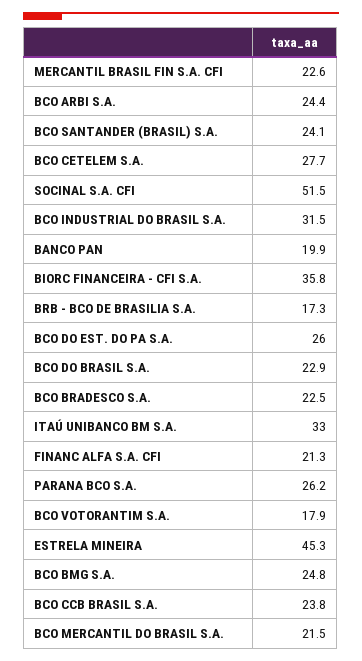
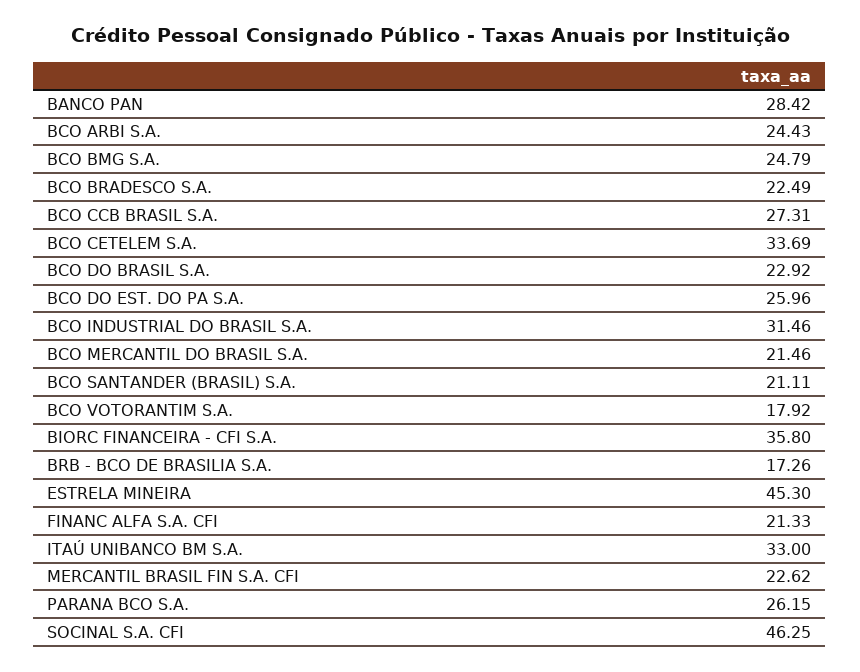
  {
    "MERCANTIL BRASIL FIN S.A. CFI": 22.62,
    "BCO ARBI S.A.": 24.43,
-   "BCO SANTANDER (BRASIL) S.A.": 24.1,
+   "BCO SANTANDER (BRASIL) S.A.": 21.11,
-   "BCO CETELEM S.A.": 27.7,
+   "BCO CETELEM S.A.": 33.69,
-   "SOCINAL S.A. CFI": 51.5,
+   "SOCINAL S.A. CFI": 46.25,
    "BCO INDUSTRIAL DO BRASIL S.A.": 31.46,
-   "BANCO PAN": 19.9,
+   "BANCO PAN": 28.42,
    "BIORC FINANCEIRA - CFI S.A.": 35.8,
    "BRB - BCO DE BRASILIA S.A.": 17.26,
    "BCO DO EST. DO PA S.A.": 25.96,
    "BCO DO BRASIL S.A.": 22.92,
    "BCO BRADESCO S.A.": 22.49,
    "ITAÚ UNIBANCO BM S.A.": 33,
    "FINANC ALFA S.A. CFI": 21.33,
    "PARANA BCO S.A.": 26.15,
    "BCO VOTORANTIM S.A.": 17.92,
    "ESTRELA MINEIRA": 45.3,
    "BCO BMG S.A.": 24.79,
-   "BCO CCB BRASIL S.A.": 23.8,
+   "BCO CCB BRASIL S.A.": 27.31,
    "BCO MERCANTIL DO BRASIL S.A.": 21.46
  }

